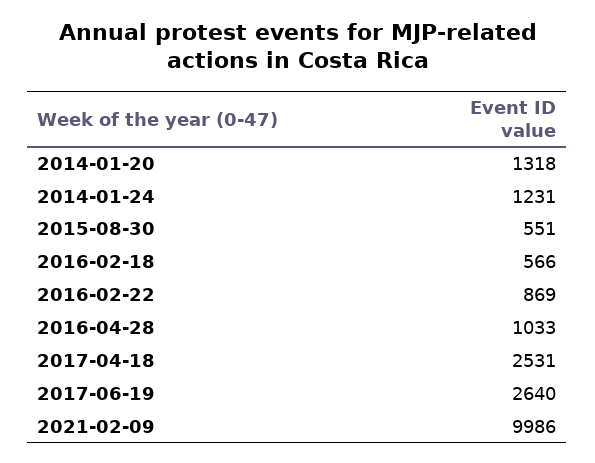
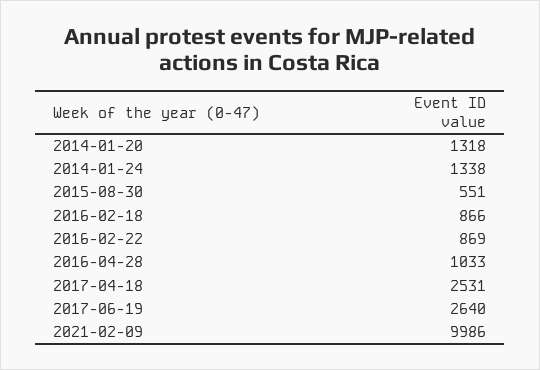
  {
    "2014-01-20": 1318,
-   "2014-01-24": 1231,
+   "2014-01-24": 1338,
    "2015-08-30": 551,
-   "2016-02-18": 566,
+   "2016-02-18": 866,
    "2016-02-22": 869,
    "2016-04-28": 1033,
    "2017-04-18": 2531,
    "2017-06-19": 2640,
    "2021-02-09": 9986
  }

